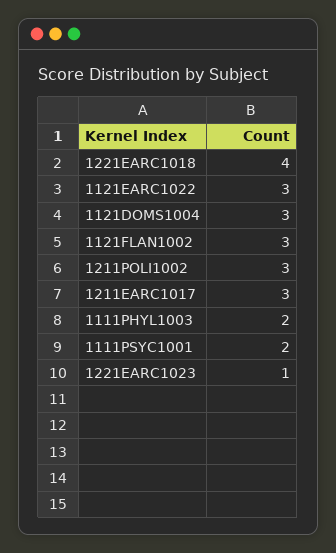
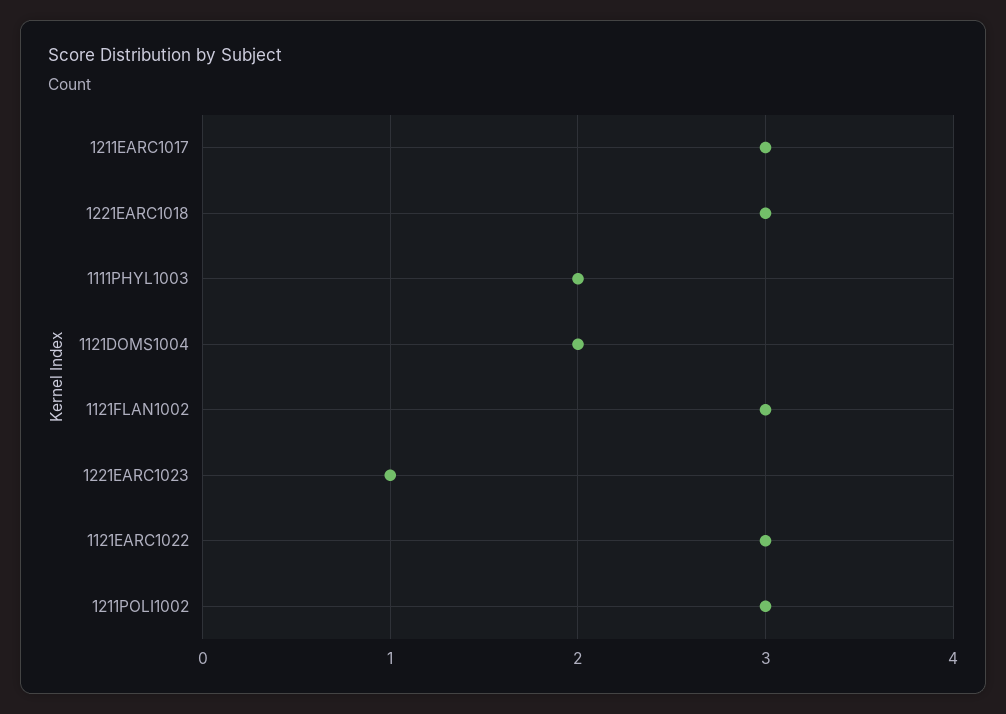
  {
-   "1221EARC1018": 4,
+   "1221EARC1018": 3,
    "1121EARC1022": 3,
-   "1121DOMS1004": 3,
+   "1121DOMS1004": 2,
    "1121FLAN1002": 3,
    "1211POLI1002": 3,
    "1211EARC1017": 3,
    "1111PHYL1003": 2,
-   "1111PSYC1001": 2,
    "1221EARC1023": 1
  }

